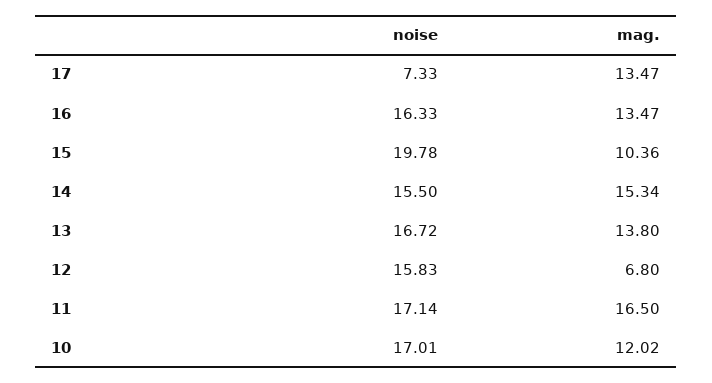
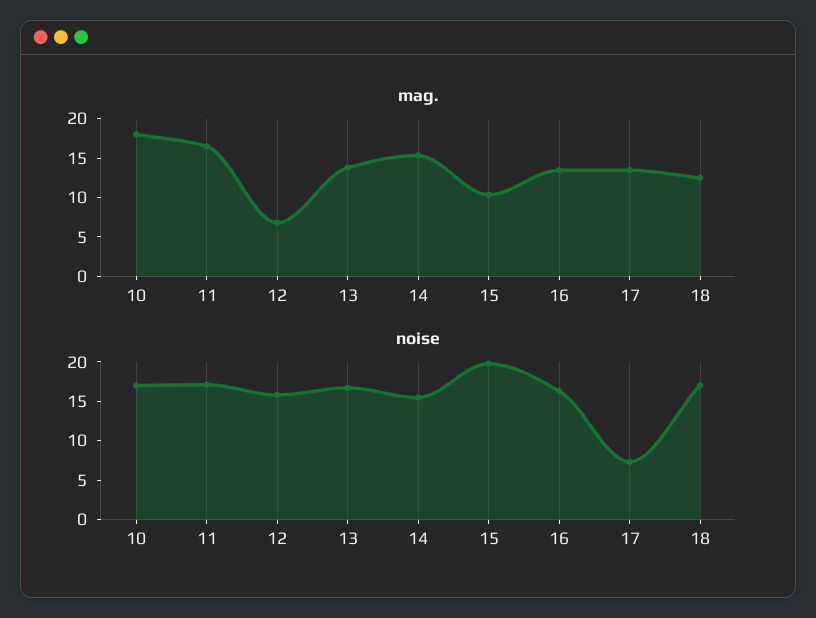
  {
    "noise": {
      "17": 7.33,
      "16": 16.33,
      "15": 19.78,
      "14": 15.5,
      "13": 16.72,
      "12": 15.83,
      "11": 17.14,
-     "10": 17.01
+     "10": 17.01,
+     "18": 17.5
    },
    "mag.": {
      "17": 13.47,
      "16": 13.47,
      "15": 10.36,
      "14": 15.34,
      "13": 13.8,
      "12": 6.8,
      "11": 16.5,
-     "10": 12.02
+     "10": 17.5,
+     "18": 12.5
    }
  }

